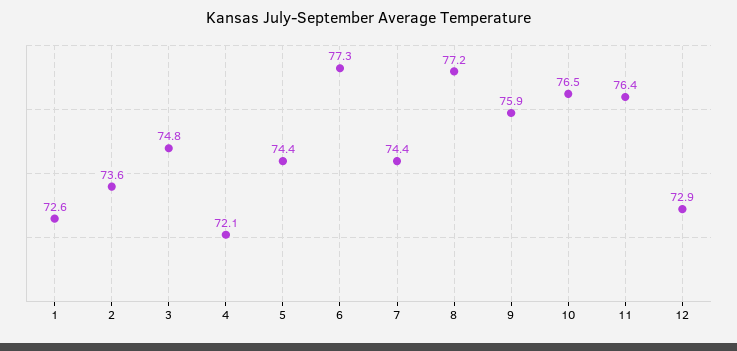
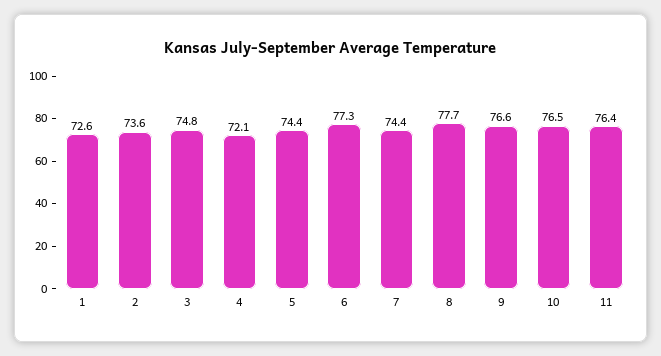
  {
    "1": 72.6,
    "2": 73.6,
    "3": 74.8,
    "4": 72.1,
    "5": 74.4,
    "6": 77.3,
    "7": 74.4,
-   "8": 77.2,
+   "8": 77.7,
-   "9": 75.9,
+   "9": 76.6,
    "10": 76.5,
-   "11": 76.4,
+   "11": 76.4
-   "12": 72.9
  }

